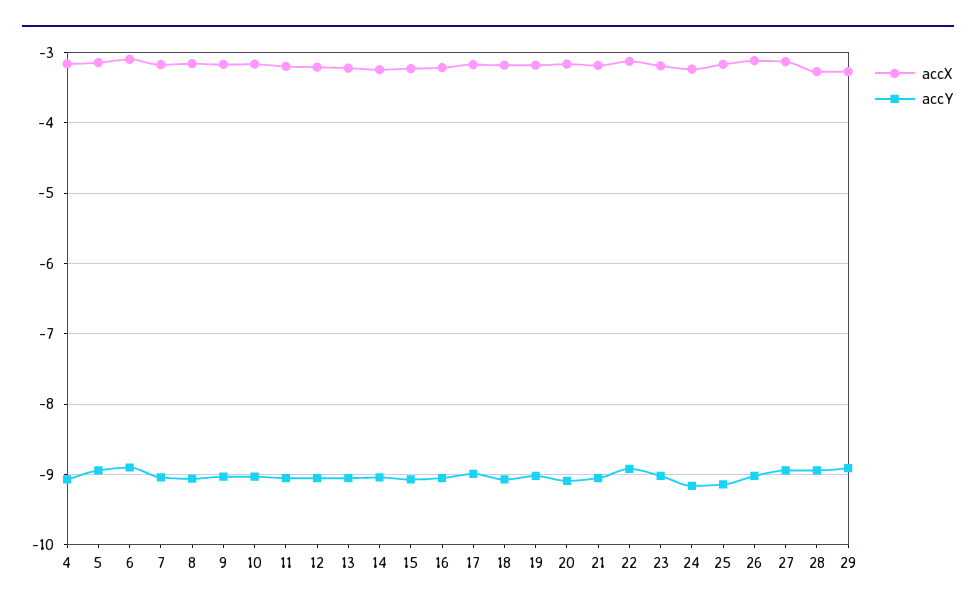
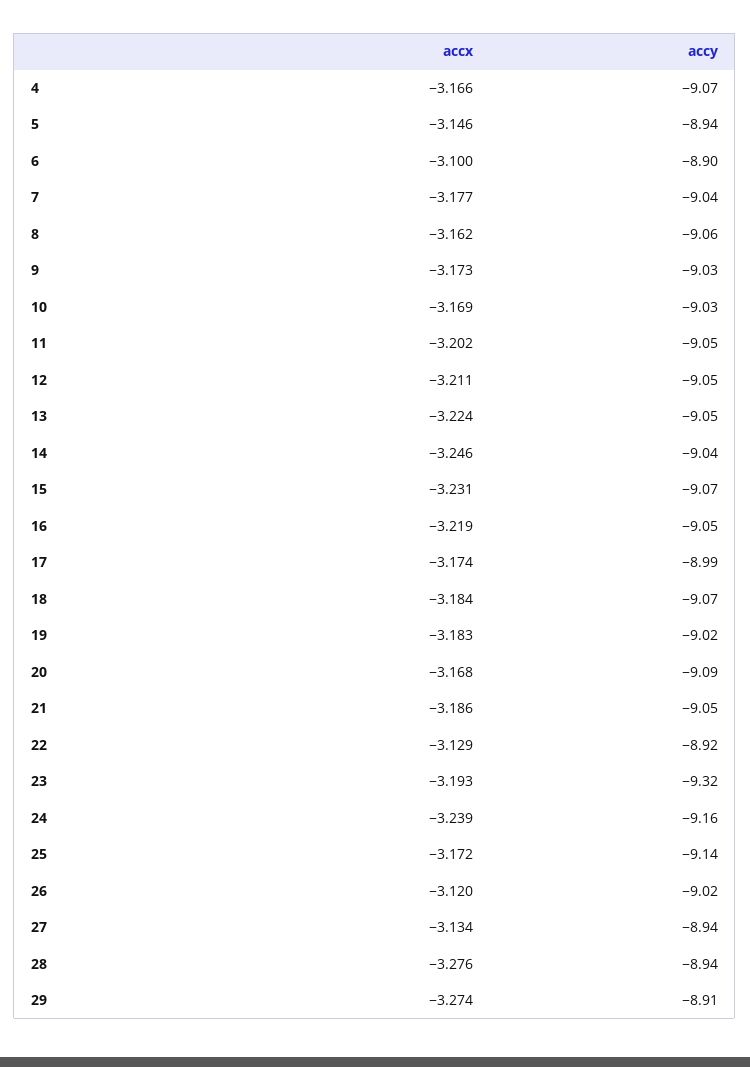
  {
    "accX": {
      "4": -3.166,
      "5": -3.146,
      "6": -3.1,
      "7": -3.177,
      "8": -3.162,
      "9": -3.173,
      "10": -3.169,
      "11": -3.202,
      "12": -3.211,
      "13": -3.224,
      "14": -3.246,
      "15": -3.231,
      "16": -3.219,
      "17": -3.174,
      "18": -3.184,
      "19": -3.183,
      "20": -3.168,
      "21": -3.186,
      "22": -3.129,
      "23": -3.193,
      "24": -3.239,
      "25": -3.172,
      "26": -3.12,
      "27": -3.134,
      "28": -3.276,
      "29": -3.274
    },
    "accY": {
      "4": -9.07,
      "5": -8.94,
      "6": -8.9,
      "7": -9.04,
      "8": -9.06,
      "9": -9.03,
      "10": -9.03,
      "11": -9.05,
      "12": -9.05,
      "13": -9.05,
      "14": -9.04,
      "15": -9.07,
      "16": -9.05,
      "17": -8.99,
      "18": -9.07,
      "19": -9.02,
      "20": -9.09,
      "21": -9.05,
      "22": -8.92,
-     "23": -9,
+     "23": -9.32,
      "24": -9.16,
      "25": -9.14,
      "26": -9.02,
      "27": -8.94,
      "28": -8.94,
      "29": -8.91
    }
  }

